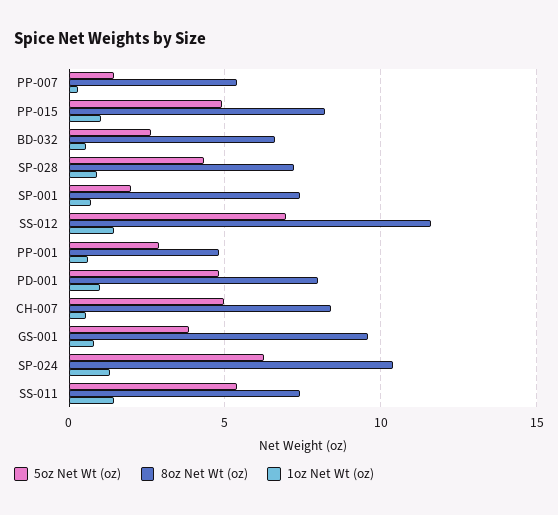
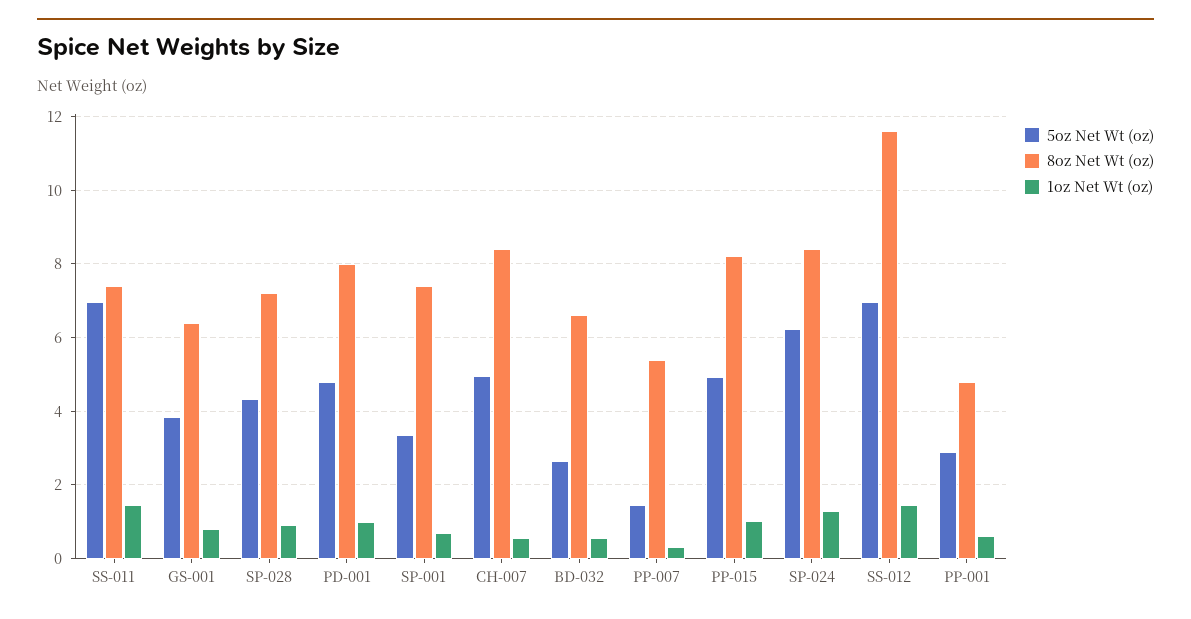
  {
    "5oz Net Wt (oz)": {
      "PP-007": 1.4,
      "PP-015": 5,
      "BD-032": 2.6,
      "SP-028": 4.4,
-     "SP-001": 2,
+     "SP-001": 3.4,
      "SS-012": 7,
      "PP-001": 2.8,
      "PD-001": 4.8,
      "CH-007": 5,
      "GS-001": 3.8,
      "SP-024": 6.2,
-     "SS-011": 5.5
+     "SS-011": 7
    },
    "8oz Net Wt (oz)": {
      "PP-007": 5.4,
      "PP-015": 8.2,
      "BD-032": 6.6,
      "SP-028": 7.2,
      "SP-001": 7.4,
      "SS-012": 11.6,
      "PP-001": 4.8,
      "PD-001": 8,
      "CH-007": 8.4,
-     "GS-001": 9.5,
+     "GS-001": 6.4,
-     "SP-024": 10.5,
+     "SP-024": 8.4,
      "SS-011": 7.4
    },
    "1oz Net Wt (oz)": {
      "PP-007": 0.4,
      "PP-015": 1,
      "BD-032": 0.6,
      "SP-028": 1,
      "SP-001": 0.8,
      "SS-012": 1.4,
      "PP-001": 0.6,
      "PD-001": 1,
      "CH-007": 0.6,
      "GS-001": 0.8,
      "SP-024": 1.4,
      "SS-011": 1.4
    }
  }

